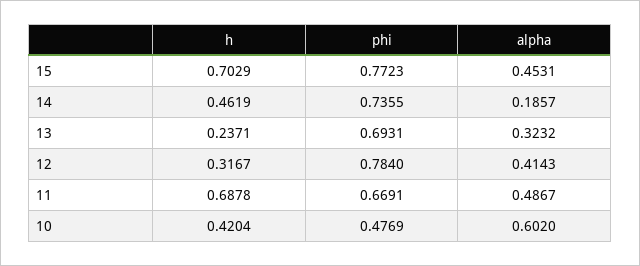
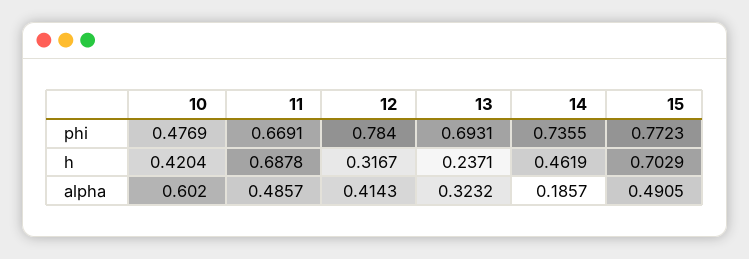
  {
    "h": {
      "15": 0.7029,
      "14": 0.4619,
      "13": 0.2371,
      "12": 0.3167,
      "11": 0.6878,
      "10": 0.4204
    },
    "phi": {
      "15": 0.7723,
      "14": 0.7355,
      "13": 0.6931,
      "12": 0.784,
      "11": 0.6691,
      "10": 0.4769
    },
    "alpha": {
-     "15": 0.4531,
+     "15": 0.4905,
      "14": 0.1857,
      "13": 0.3232,
      "12": 0.4143,
-     "11": 0.4867,
+     "11": 0.4857,
      "10": 0.602
    }
  }

